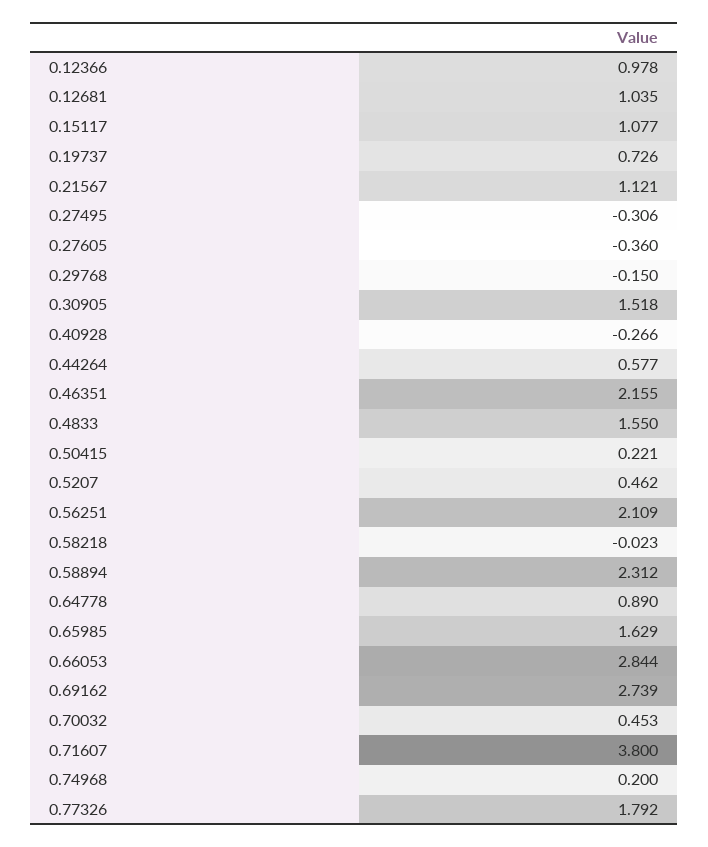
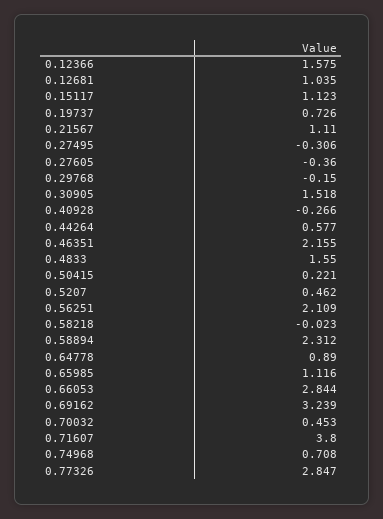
  {
-   "0.12366": 0.978,
+   "0.12366": 1.575,
    "0.12681": 1.035,
-   "0.15117": 1.077,
+   "0.15117": 1.123,
    "0.19737": 0.726,
-   "0.21567": 1.121,
+   "0.21567": 1.11,
    "0.27495": -0.306,
    "0.27605": -0.36,
    "0.29768": -0.15,
    "0.30905": 1.518,
    "0.40928": -0.266,
    "0.44264": 0.577,
    "0.46351": 2.155,
    "0.4833": 1.55,
    "0.50415": 0.221,
    "0.5207": 0.462,
    "0.56251": 2.109,
    "0.58218": -0.023,
    "0.58894": 2.312,
    "0.64778": 0.89,
-   "0.65985": 1.629,
+   "0.65985": 1.116,
    "0.66053": 2.844,
-   "0.69162": 2.739,
+   "0.69162": 3.239,
    "0.70032": 0.453,
    "0.71607": 3.8,
-   "0.74968": 0.2,
+   "0.74968": 0.708,
-   "0.77326": 1.792
+   "0.77326": 2.847
  }

